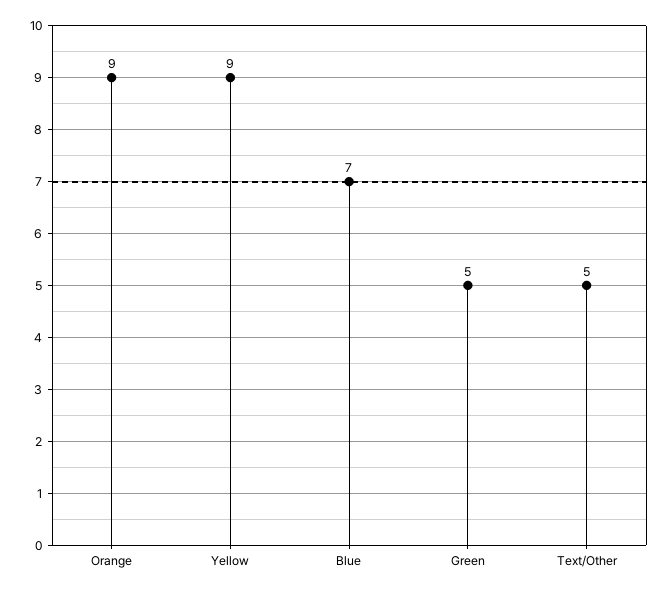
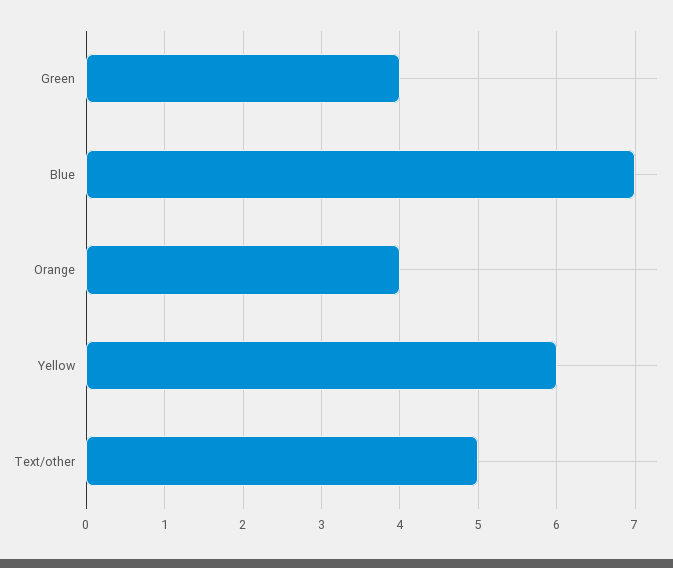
  {
-   "Orange": 9,
+   "Orange": 4,
-   "Yellow": 9,
+   "Yellow": 6,
    "Blue": 7,
-   "Green": 5,
+   "Green": 4,
    "Text/Other": 5
  }

